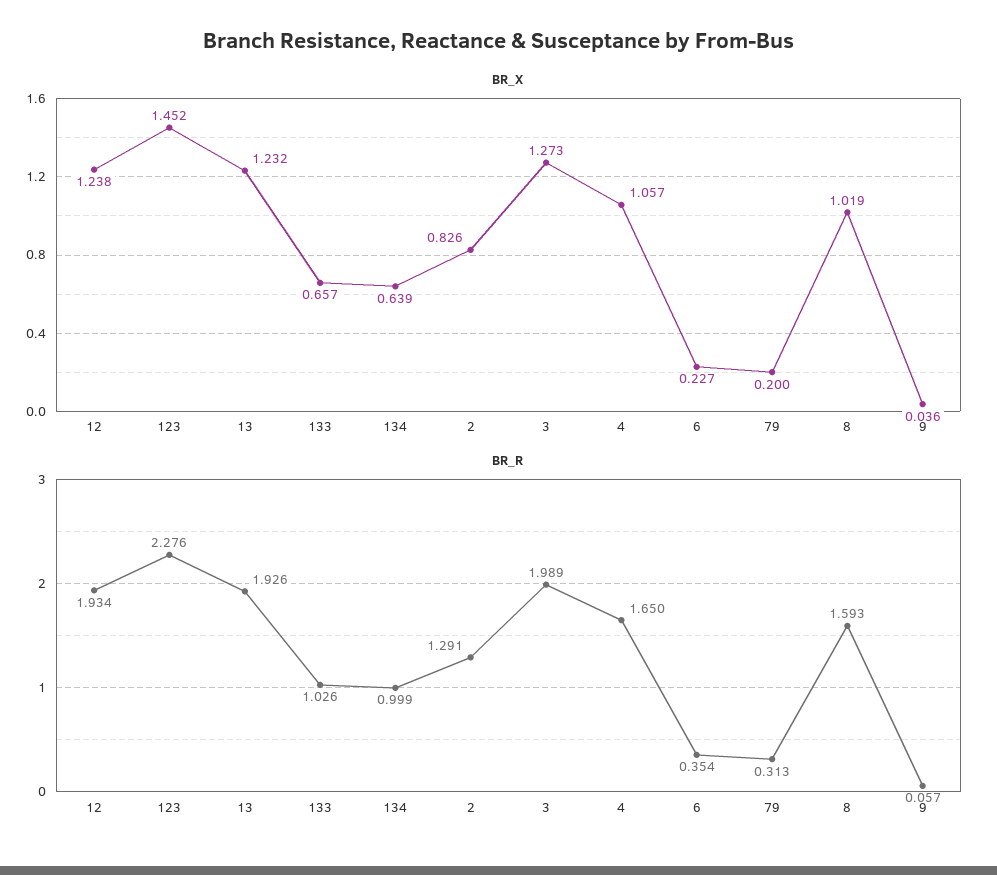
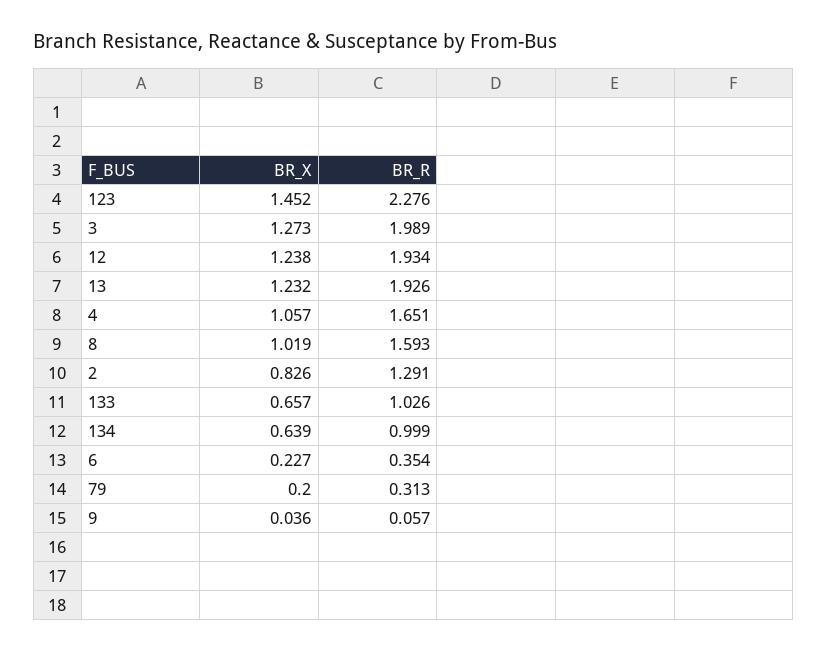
  {
    "BR_X": {
      "12": 1.238,
      "123": 1.452,
      "13": 1.232,
      "133": 0.657,
      "134": 0.639,
      "2": 0.826,
      "3": 1.273,
      "4": 1.057,
      "6": 0.227,
      "79": 0.2,
      "8": 1.019,
      "9": 0.036
    },
    "BR_R": {
      "12": 1.934,
      "123": 2.276,
      "13": 1.926,
      "133": 1.026,
      "134": 0.999,
      "2": 1.291,
      "3": 1.989,
-     "4": 1.65,
+     "4": 1.651,
      "6": 0.354,
      "79": 0.313,
      "8": 1.593,
      "9": 0.057
    }
  }

